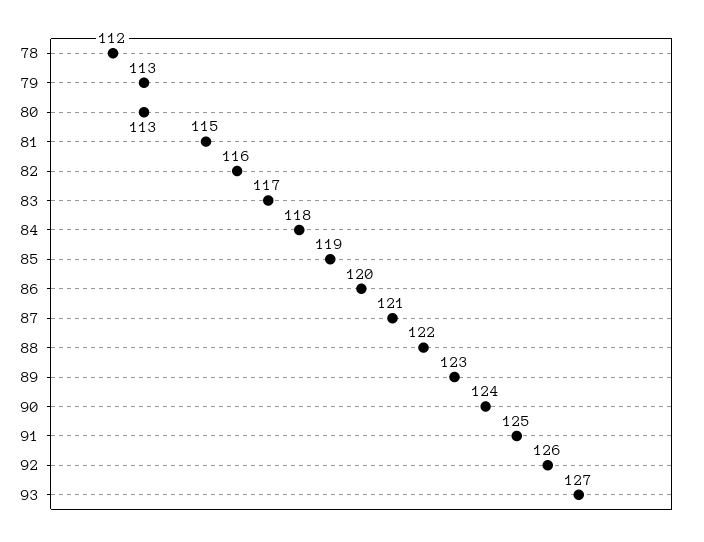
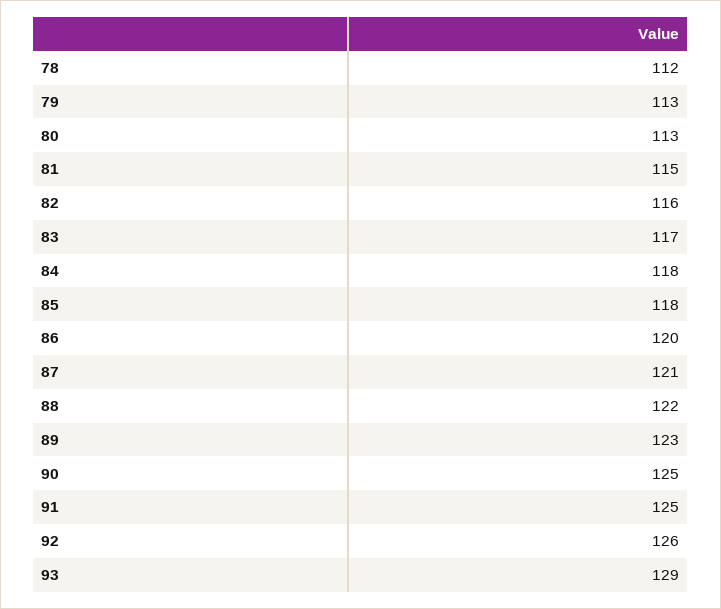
  {
    "78": 112,
    "79": 113,
    "80": 113,
    "81": 115,
    "82": 116,
    "83": 117,
    "84": 118,
-   "85": 119,
+   "85": 118,
    "86": 120,
    "87": 121,
    "88": 122,
    "89": 123,
-   "90": 124,
+   "90": 125,
    "91": 125,
    "92": 126,
-   "93": 127
+   "93": 129
  }

